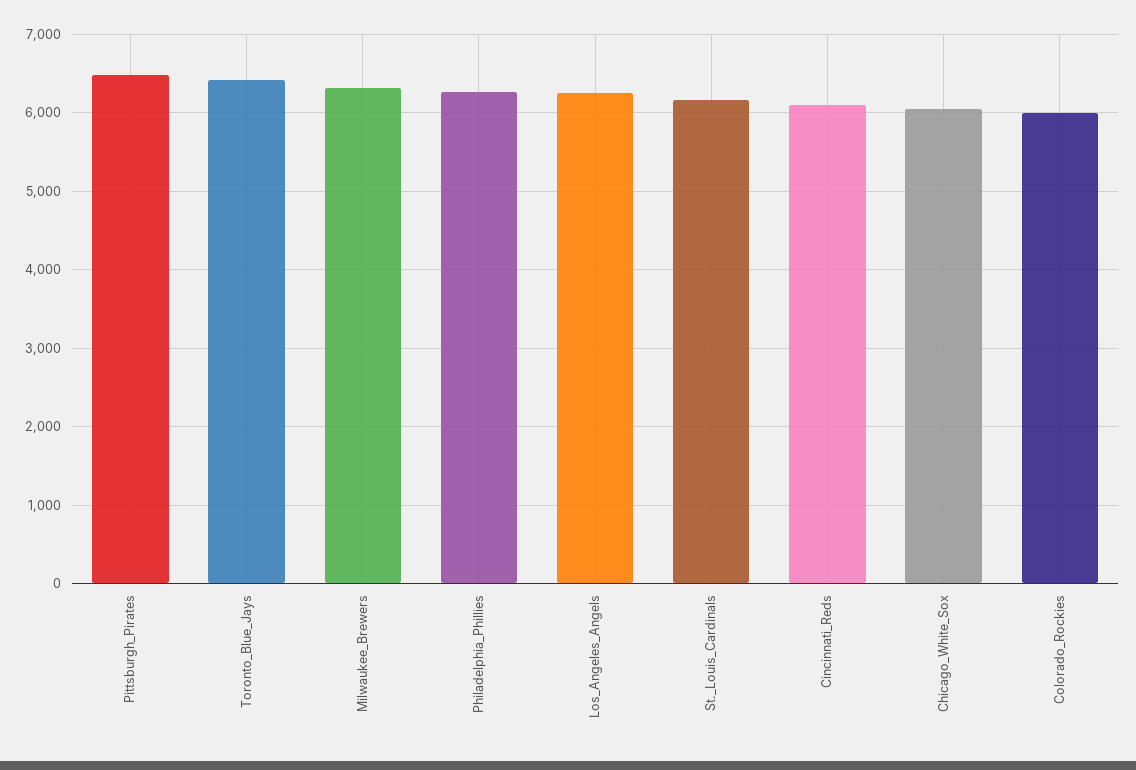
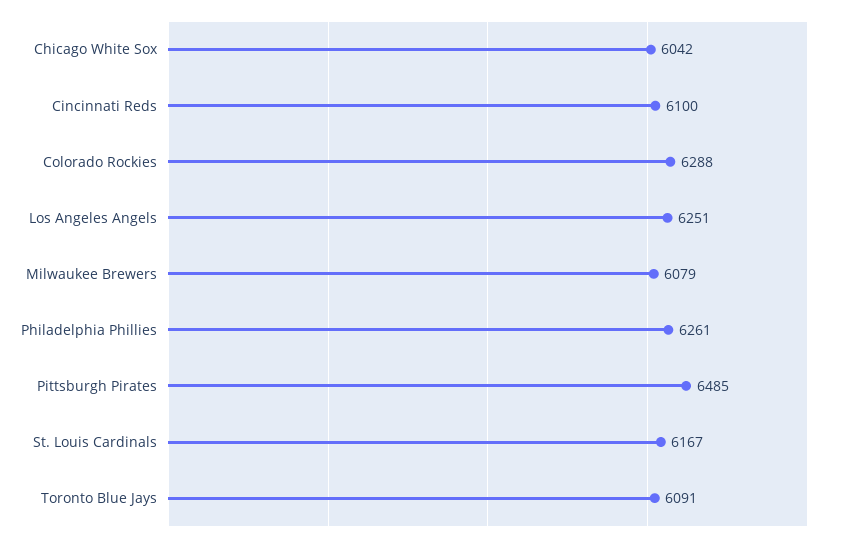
  {
    "Pittsburgh_Pirates": 6485,
-   "Toronto_Blue_Jays": 6400,
+   "Toronto_Blue_Jays": 6091,
-   "Milwaukee_Brewers": 6300,
+   "Milwaukee_Brewers": 6079,
    "Philadelphia_Phillies": 6261,
    "Los_Angeles_Angels": 6251,
    "St._Louis_Cardinals": 6167,
    "Cincinnati_Reds": 6100,
    "Chicago_White_Sox": 6042,
-   "Colorado_Rockies": 6000
+   "Colorado_Rockies": 6288
  }

